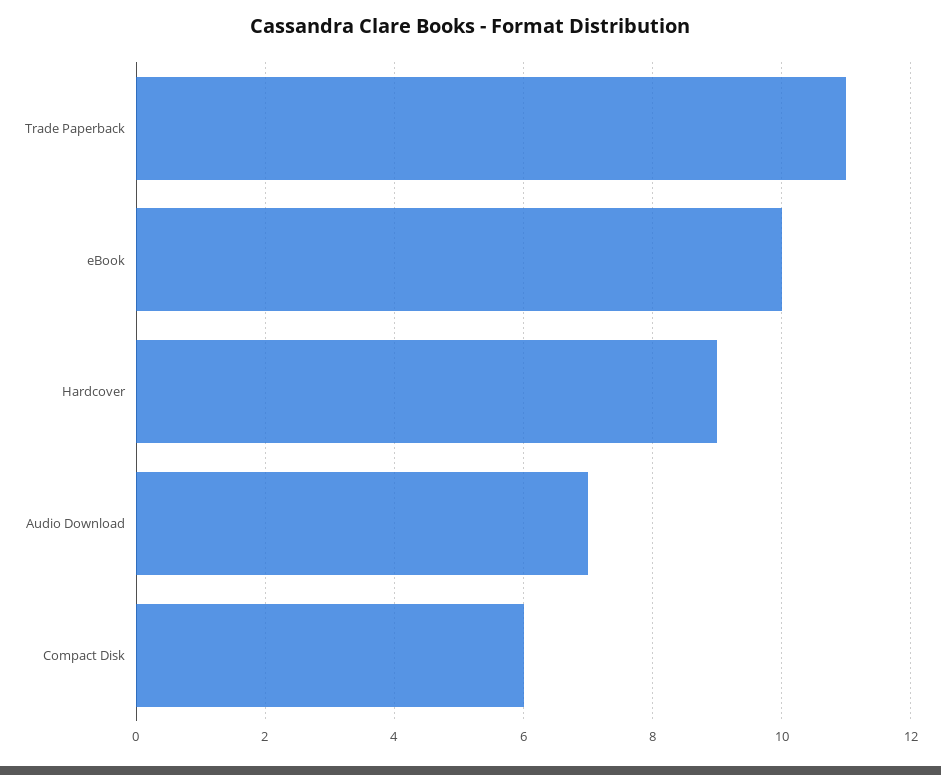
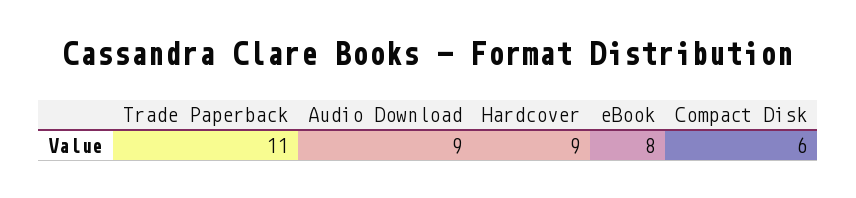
  {
    "Trade Paperback": 11,
-   "eBook": 10,
+   "eBook": 8,
    "Hardcover": 9,
-   "Audio Download": 7,
+   "Audio Download": 9,
    "Compact Disk": 6
  }

